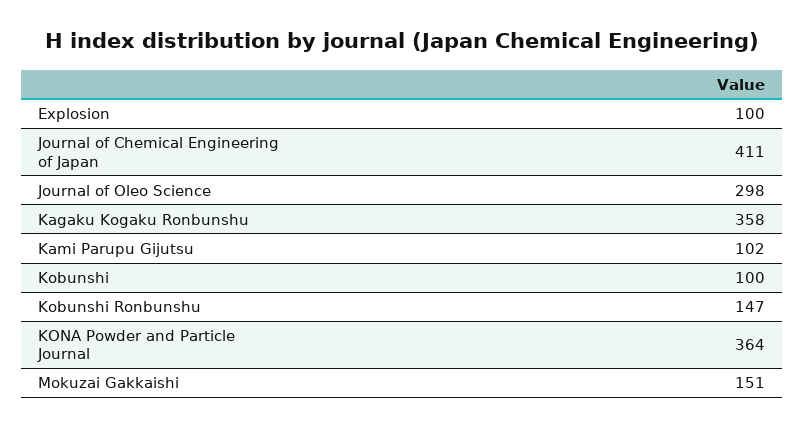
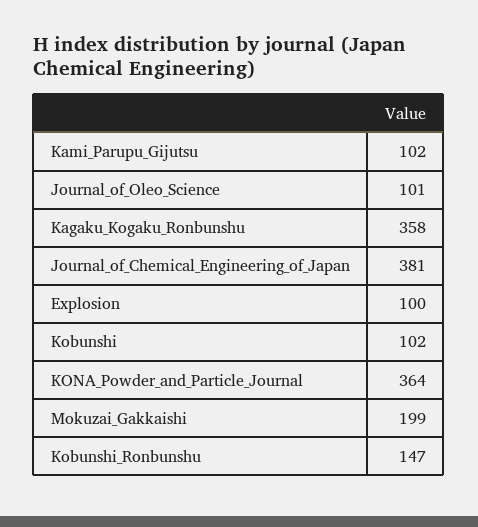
  {
    "Explosion": 100,
-   "Journal of Chemical Engineering of Japan": 411,
+   "Journal of Chemical Engineering of Japan": 381,
-   "Journal of Oleo Science": 298,
+   "Journal of Oleo Science": 101,
    "Kagaku Kogaku Ronbunshu": 358,
    "Kami Parupu Gijutsu": 102,
-   "Kobunshi": 100,
+   "Kobunshi": 102,
    "Kobunshi Ronbunshu": 147,
    "KONA Powder and Particle Journal": 364,
-   "Mokuzai Gakkaishi": 151
+   "Mokuzai Gakkaishi": 199
  }

